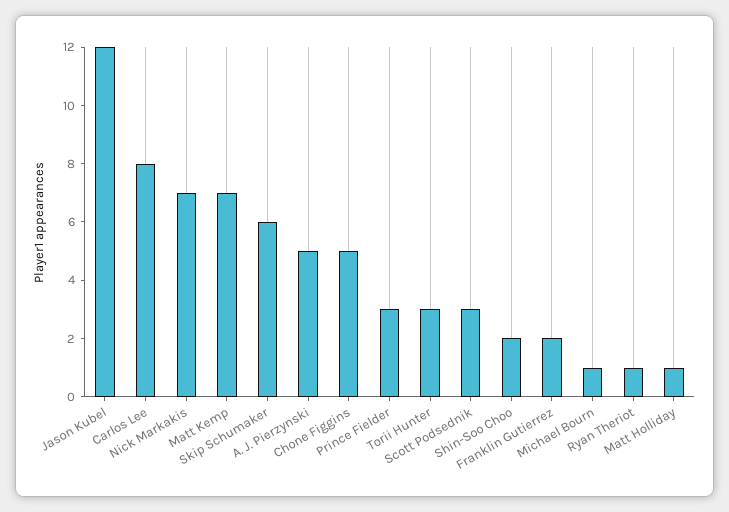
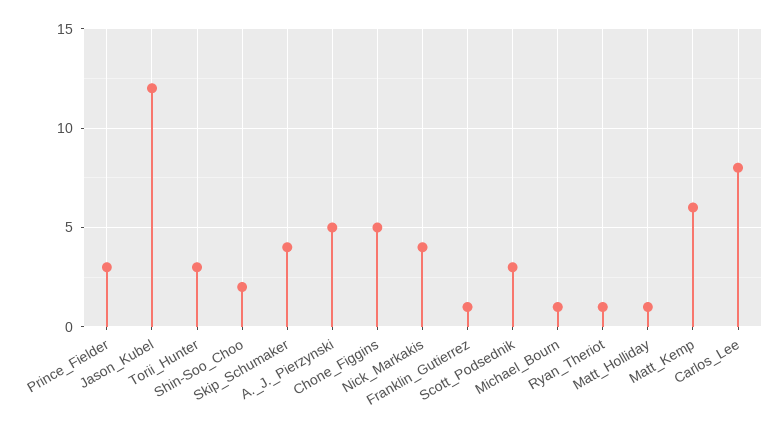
  {
    "Jason Kubel": 12,
    "Carlos Lee": 8,
-   "Nick Markakis": 7,
+   "Nick Markakis": 4,
-   "Matt Kemp": 7,
+   "Matt Kemp": 6,
-   "Skip Schumaker": 6,
+   "Skip Schumaker": 4,
    "A. J. Pierzynski": 5,
    "Chone Figgins": 5,
    "Prince Fielder": 3,
    "Torii Hunter": 3,
    "Scott Podsednik": 3,
    "Shin-Soo Choo": 2,
-   "Franklin Gutierrez": 2,
+   "Franklin Gutierrez": 1,
    "Michael Bourn": 1,
    "Ryan Theriot": 1,
    "Matt Holliday": 1
  }

